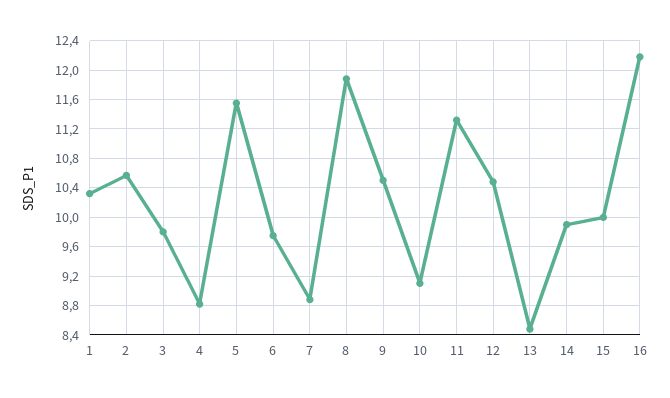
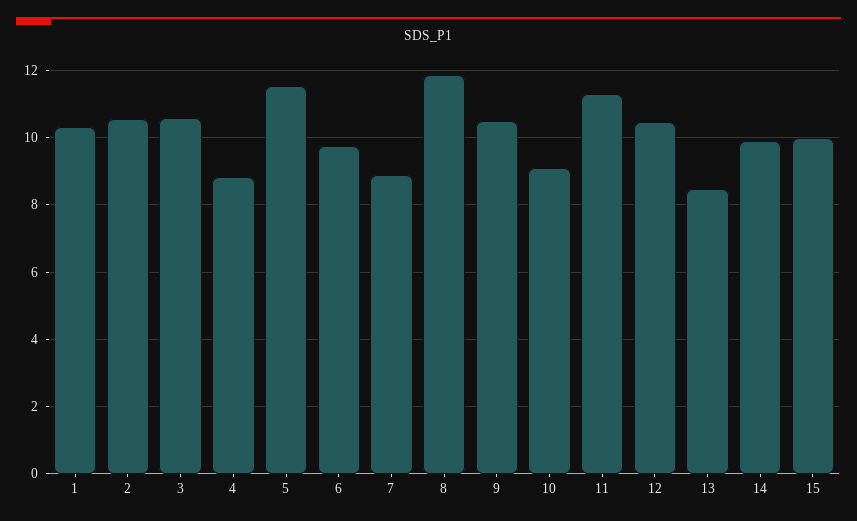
  {
    "1": 10.3,
    "2": 10.6,
-   "3": 9.8,
+   "3": 10.6,
    "4": 8.8,
    "5": 11.6,
    "6": 9.8,
    "7": 8.9,
    "8": 11.9,
    "9": 10.5,
    "10": 9.1,
    "11": 11.3,
    "12": 10.5,
    "13": 8.5,
    "14": 9.9,
-   "15": 10,
+   "15": 10
-   "16": 12.2
  }

